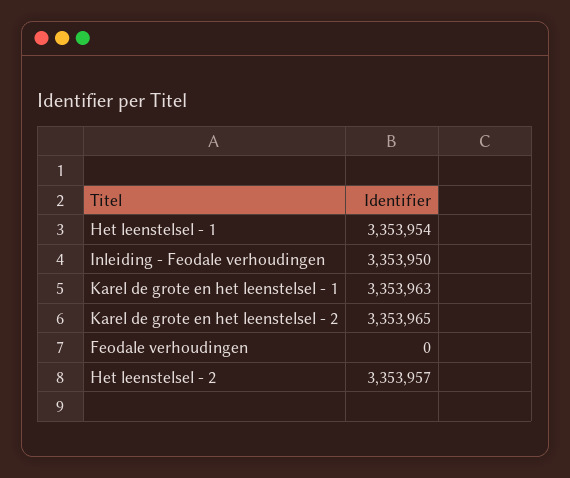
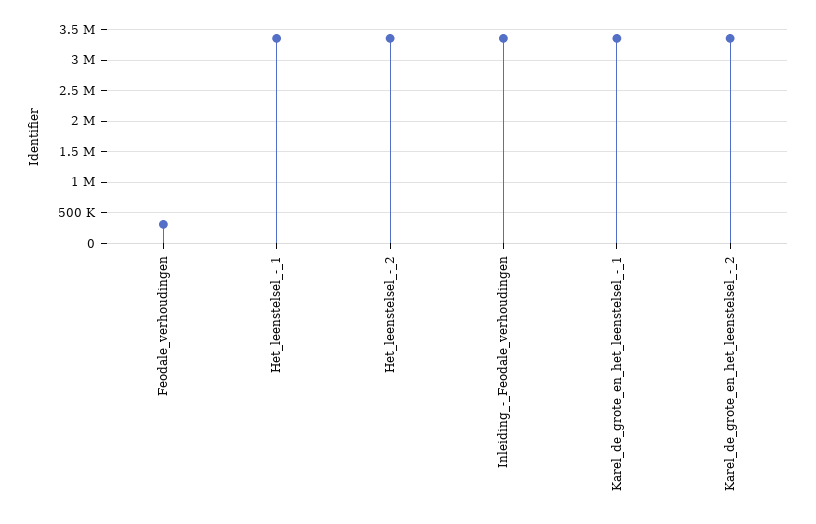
  {
    "Het leenstelsel - 1": 3353954,
    "Inleiding - Feodale verhoudingen": 3353950,
    "Karel de grote en het leenstelsel - 1": 3353963,
    "Karel de grote en het leenstelsel - 2": 3353965,
-   "Feodale verhoudingen": 0,
+   "Feodale verhoudingen": 300000,
    "Het leenstelsel - 2": 3353957
  }

